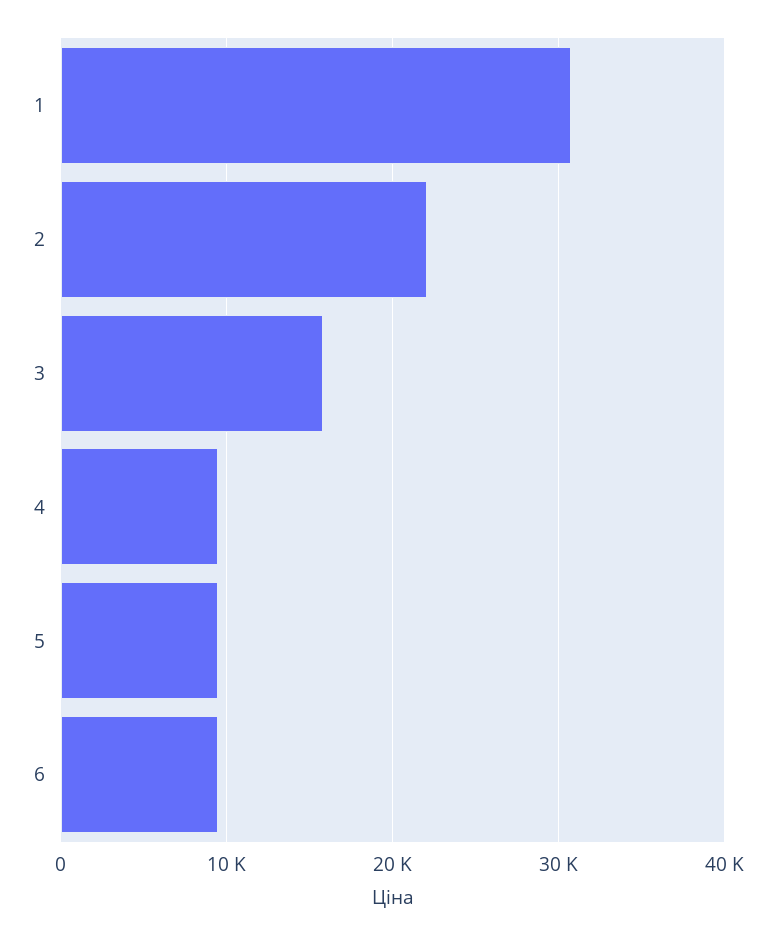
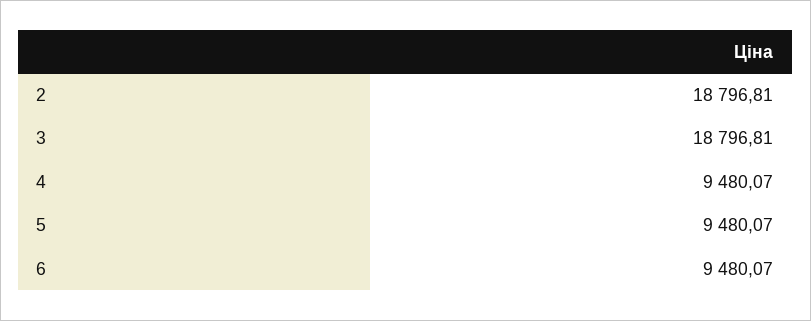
  {
-   "1": 31000,
-   "2": 22000,
+   "2": 18796.81,
-   "3": 16000,
+   "3": 18796.81,
    "4": 9480.07,
    "5": 9480.07,
    "6": 9480.07
  }

